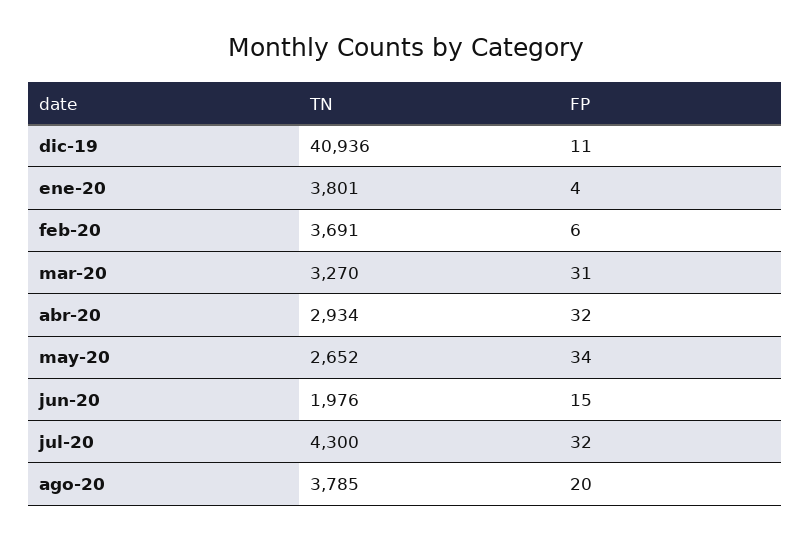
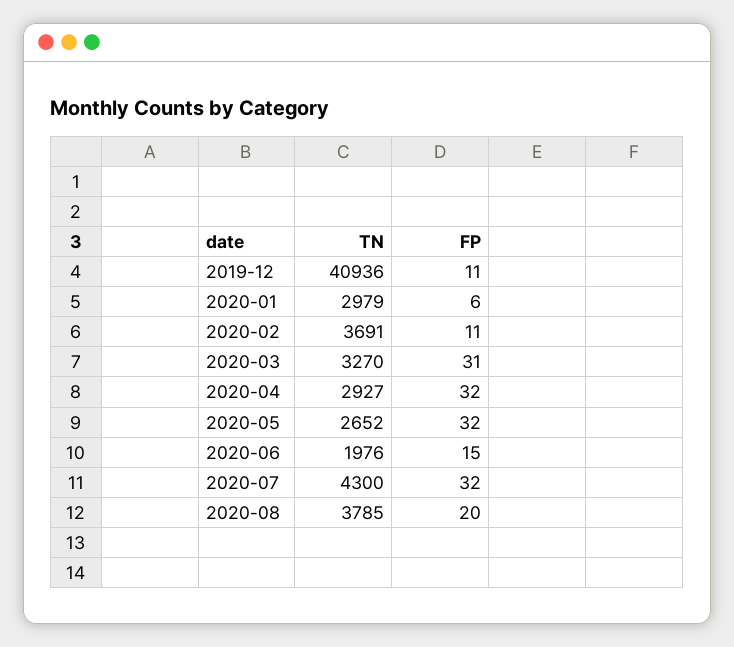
  {
    "TN": {
      "dic-19": 40936,
-     "ene-20": 3801,
+     "ene-20": 2979,
      "feb-20": 3691,
      "mar-20": 3270,
-     "abr-20": 2934,
+     "abr-20": 2927,
      "may-20": 2652,
      "jun-20": 1976,
      "jul-20": 4300,
      "ago-20": 3785
    },
    "FP": {
      "dic-19": 11,
-     "ene-20": 4,
+     "ene-20": 6,
-     "feb-20": 6,
+     "feb-20": 11,
      "mar-20": 31,
      "abr-20": 32,
-     "may-20": 34,
+     "may-20": 32,
      "jun-20": 15,
      "jul-20": 32,
      "ago-20": 20
    }
  }

